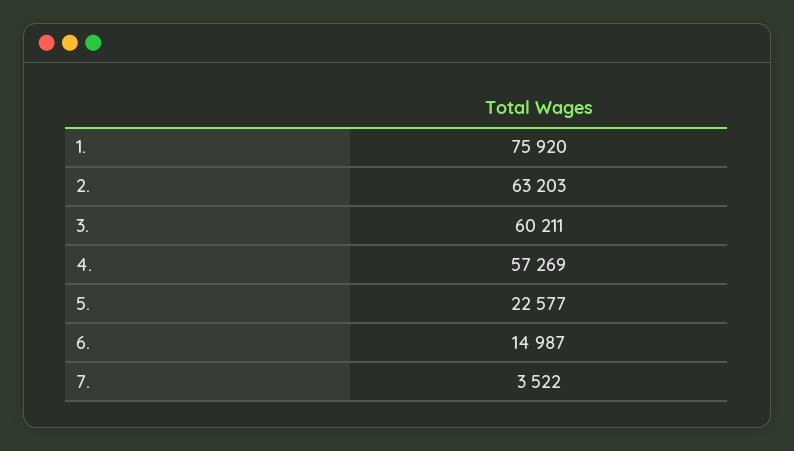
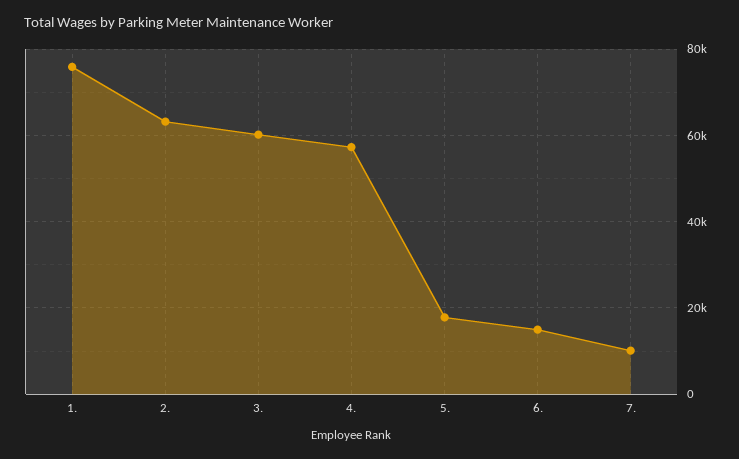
  {
    "1.": 75920,
    "2.": 63203,
    "3.": 60211,
    "4.": 57269,
-   "5.": 22577,
+   "5.": 18000,
    "6.": 14987,
-   "7.": 3522
+   "7.": 10000
  }

